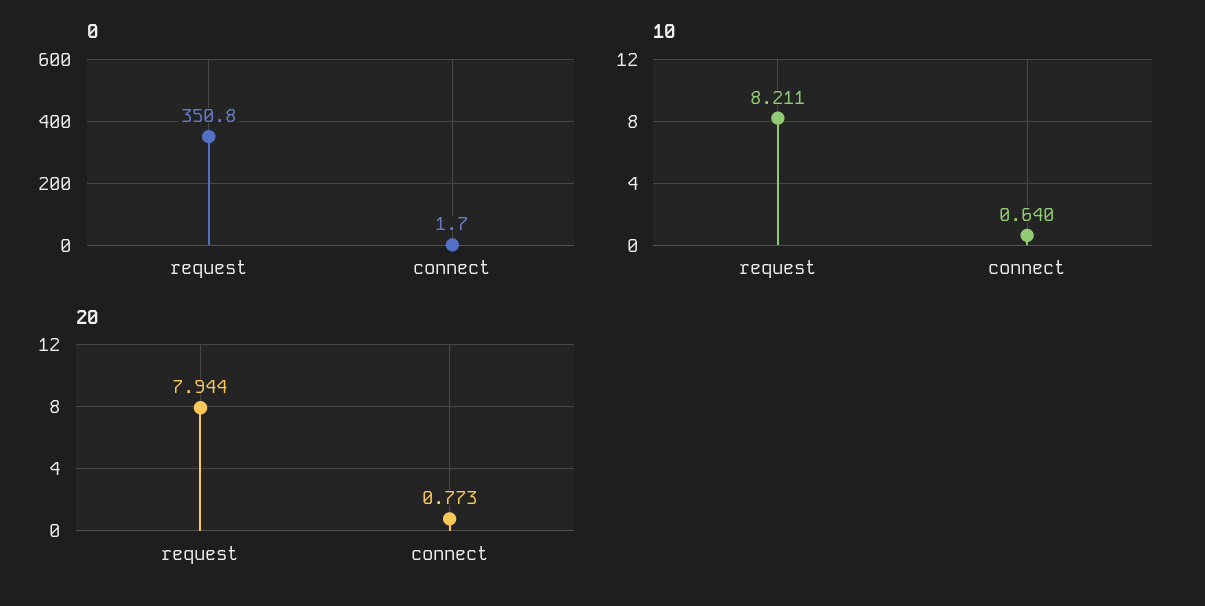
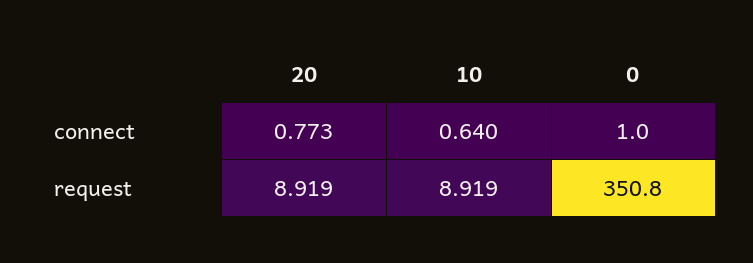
  {
    "0": {
      "request": 350.8,
-     "connect": 1.7
+     "connect": 1
    },
    "10": {
-     "request": 8.211,
+     "request": 8.919,
      "connect": 0.64
    },
    "20": {
-     "request": 7.944,
+     "request": 8.919,
      "connect": 0.773
    }
  }

